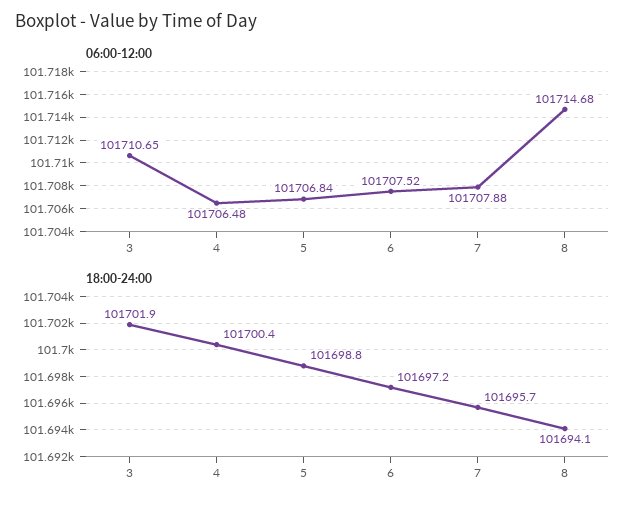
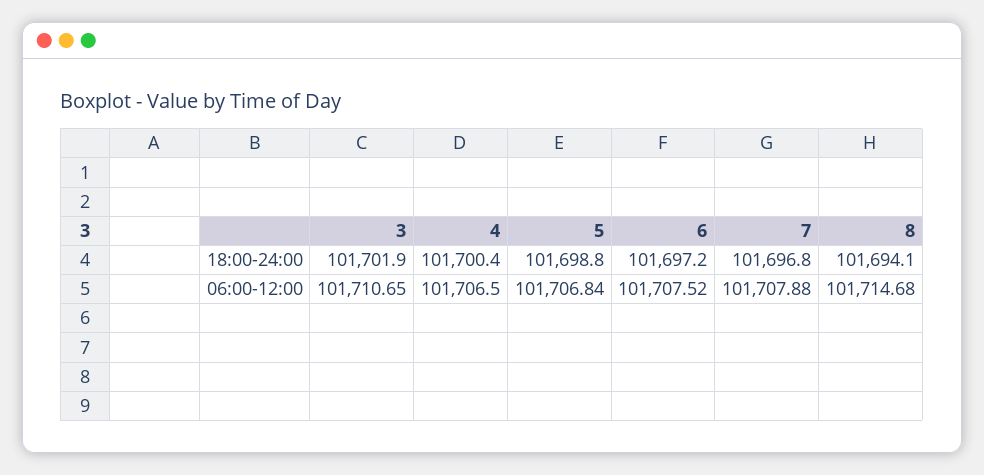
  {
    "06:00-12:00": {
      "3": 101710.65,
-     "4": 101706.48,
+     "4": 101706.5,
      "5": 101706.84,
      "6": 101707.52,
      "7": 101707.88,
      "8": 101714.68
    },
    "18:00-24:00": {
      "3": 101701.9,
      "4": 101700.4,
      "5": 101698.8,
      "6": 101697.2,
-     "7": 101695.7,
+     "7": 101696.8,
      "8": 101694.1
    }
  }

